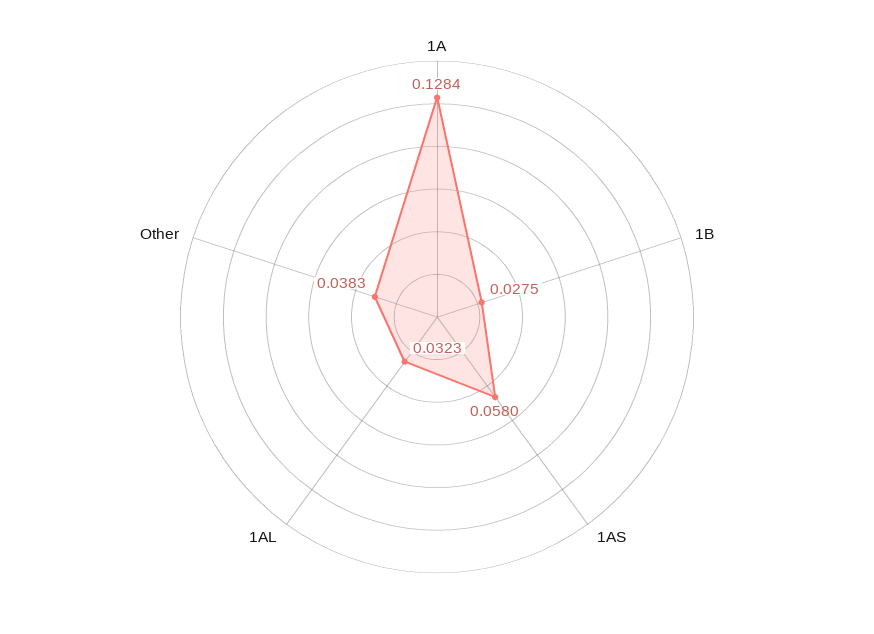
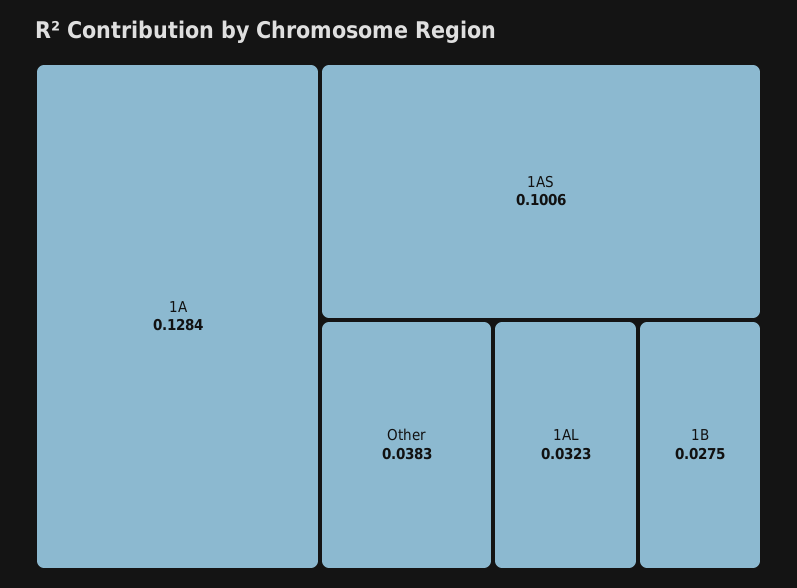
  {
    "1A": 0.1284,
    "1B": 0.0275,
-   "1AS": 0.058,
+   "1AS": 0.1006,
    "1AL": 0.0323,
    "Other": 0.0383
  }

